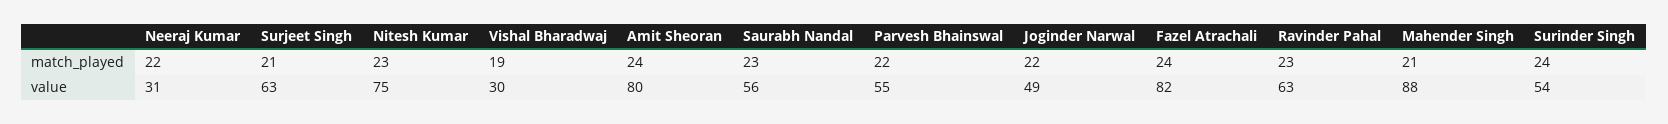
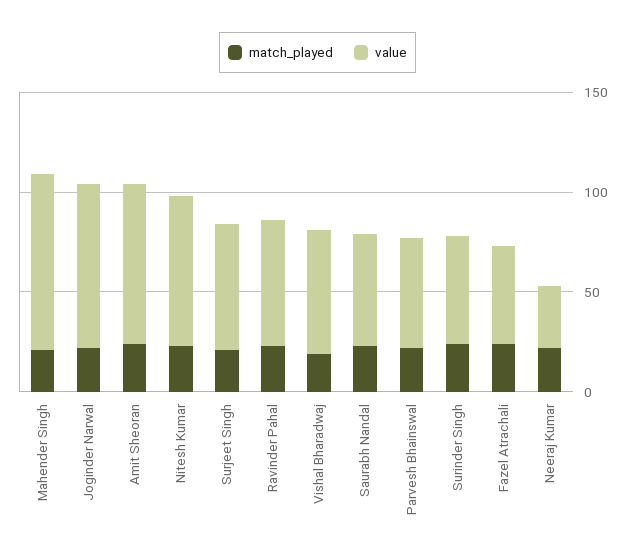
  {
    "match_played": {
      "Neeraj Kumar": 22,
      "Surjeet Singh": 21,
      "Nitesh Kumar": 23,
      "Vishal Bharadwaj": 19,
      "Amit Sheoran": 24,
      "Saurabh Nandal": 23,
      "Parvesh Bhainswal": 22,
      "Joginder Narwal": 22,
      "Fazel Atrachali": 24,
      "Ravinder Pahal": 23,
      "Mahender Singh": 21,
      "Surinder Singh": 24
    },
    "value": {
      "Neeraj Kumar": 31,
      "Surjeet Singh": 63,
      "Nitesh Kumar": 75,
-     "Vishal Bharadwaj": 30,
+     "Vishal Bharadwaj": 60,
      "Amit Sheoran": 80,
      "Saurabh Nandal": 56,
      "Parvesh Bhainswal": 55,
-     "Joginder Narwal": 49,
+     "Joginder Narwal": 80,
-     "Fazel Atrachali": 82,
+     "Fazel Atrachali": 50,
      "Ravinder Pahal": 63,
      "Mahender Singh": 88,
      "Surinder Singh": 54
    }
  }

